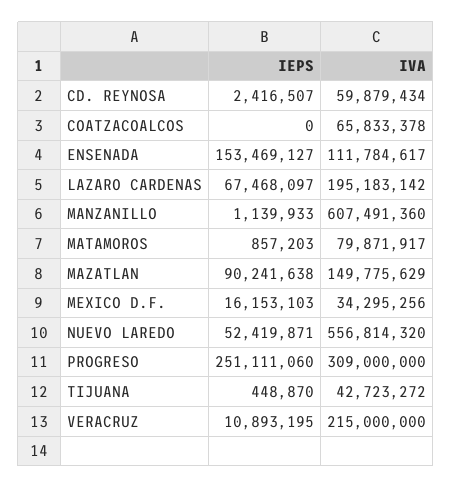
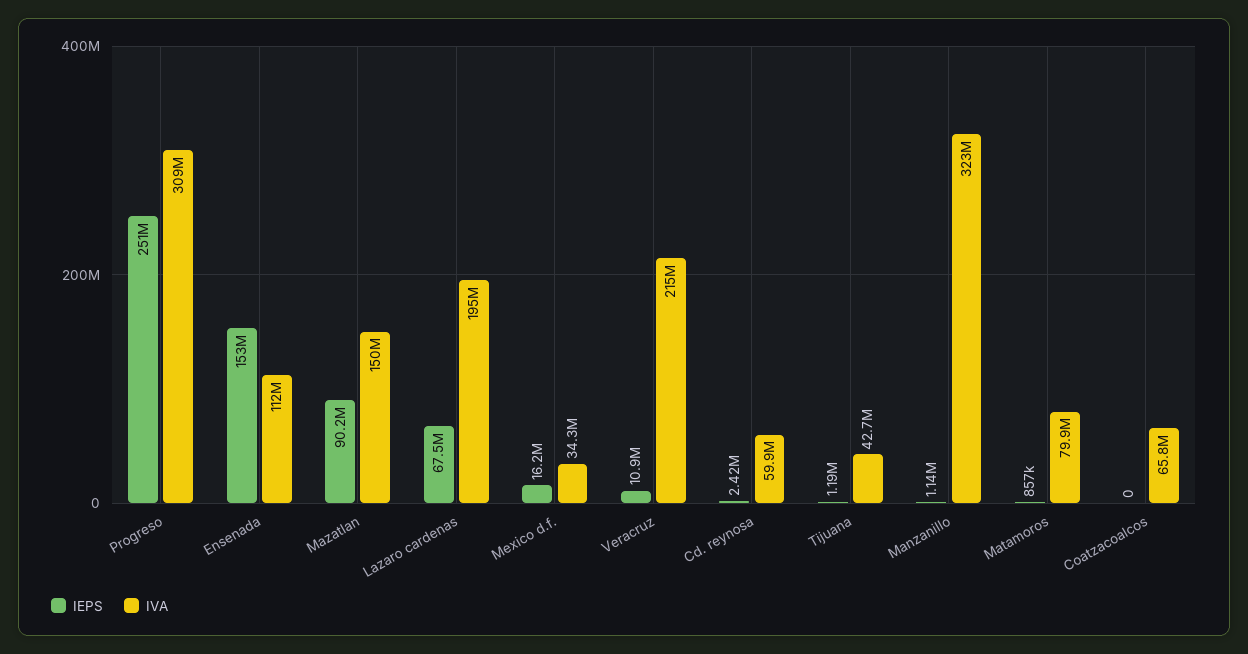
  {
    "IEPS": {
      "CD. REYNOSA": 2416507,
      "COATZACOALCOS": 0,
      "ENSENADA": 153469127,
      "LAZARO CARDENAS": 67468097,
      "MANZANILLO": 1139933,
      "MATAMOROS": 857203,
      "MAZATLAN": 90241638,
      "MEXICO D.F.": 16153103,
-     "NUEVO LAREDO": 52419871,
      "PROGRESO": 251111060,
-     "TIJUANA": 448870,
+     "TIJUANA": 1190000,
      "VERACRUZ": 10893195
    },
    "IVA": {
      "CD. REYNOSA": 59879434,
      "COATZACOALCOS": 65833378,
      "ENSENADA": 111784617,
      "LAZARO CARDENAS": 195183142,
-     "MANZANILLO": 607491360,
+     "MANZANILLO": 323000000,
      "MATAMOROS": 79871917,
      "MAZATLAN": 149775629,
      "MEXICO D.F.": 34295256,
-     "NUEVO LAREDO": 556814320,
      "PROGRESO": 309000000,
      "TIJUANA": 42723272,
      "VERACRUZ": 215000000
    }
  }

